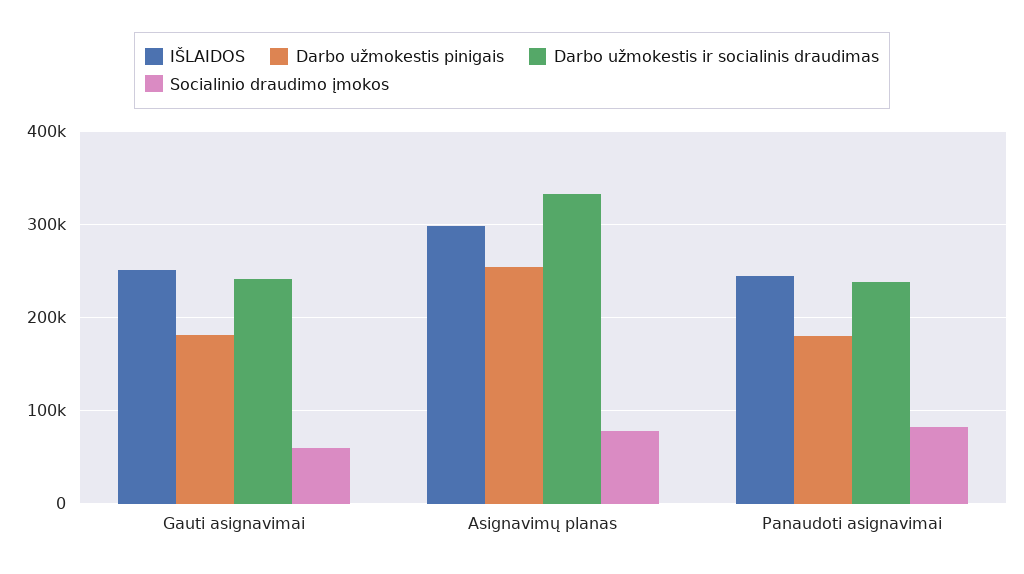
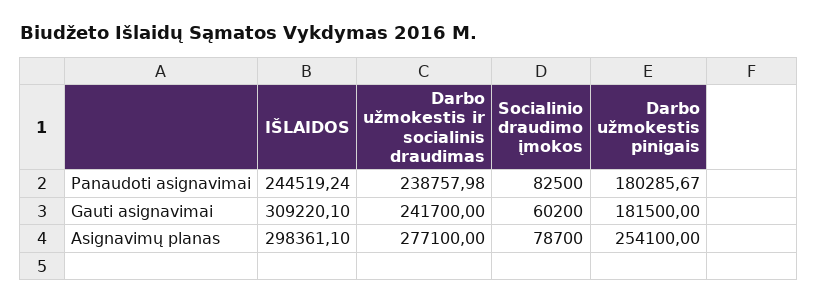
  {
    "IŠLAIDOS": {
-     "Gauti asignavimai": 250000,
+     "Gauti asignavimai": 309220.1,
      "Asignavimų planas": 298361.1,
      "Panaudoti asignavimai": 244519.24
    },
    "Darbo užmokestis pinigais": {
      "Gauti asignavimai": 181500,
      "Asignavimų planas": 254100,
      "Panaudoti asignavimai": 180285.67
    },
    "Darbo užmokestis ir socialinis draudimas": {
      "Gauti asignavimai": 241700,
-     "Asignavimų planas": 330000,
+     "Asignavimų planas": 277100,
      "Panaudoti asignavimai": 238757.98
    },
    "Socialinio draudimo įmokos": {
      "Gauti asignavimai": 60200,
      "Asignavimų planas": 78700,
      "Panaudoti asignavimai": 82500
    }
  }

